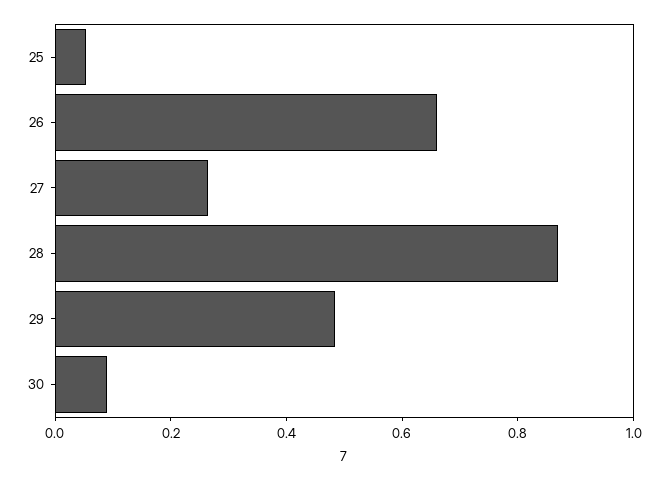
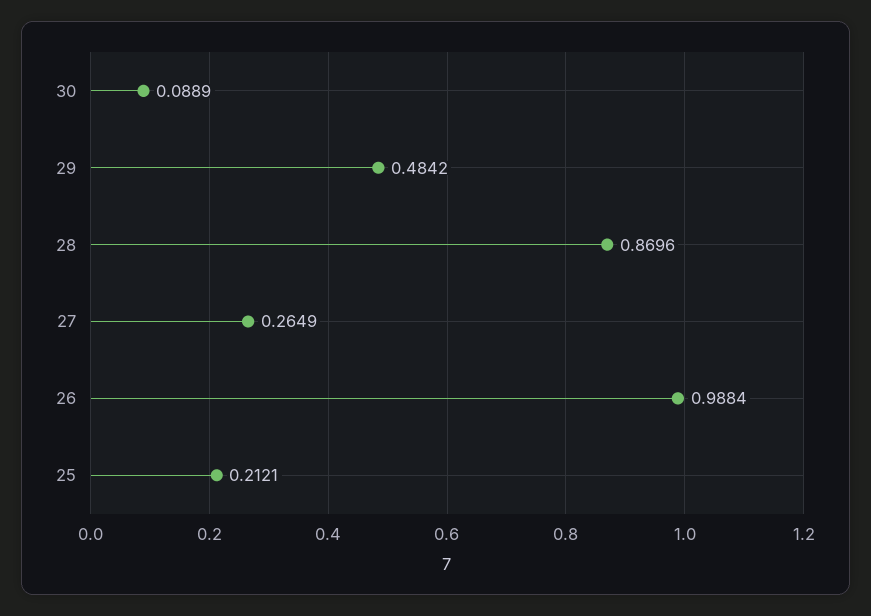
  {
-   "25": 0.05,
+   "25": 0.2121,
-   "26": 0.65,
+   "26": 0.9884,
    "27": 0.2649,
    "28": 0.8696,
    "29": 0.4842,
    "30": 0.0889
  }

